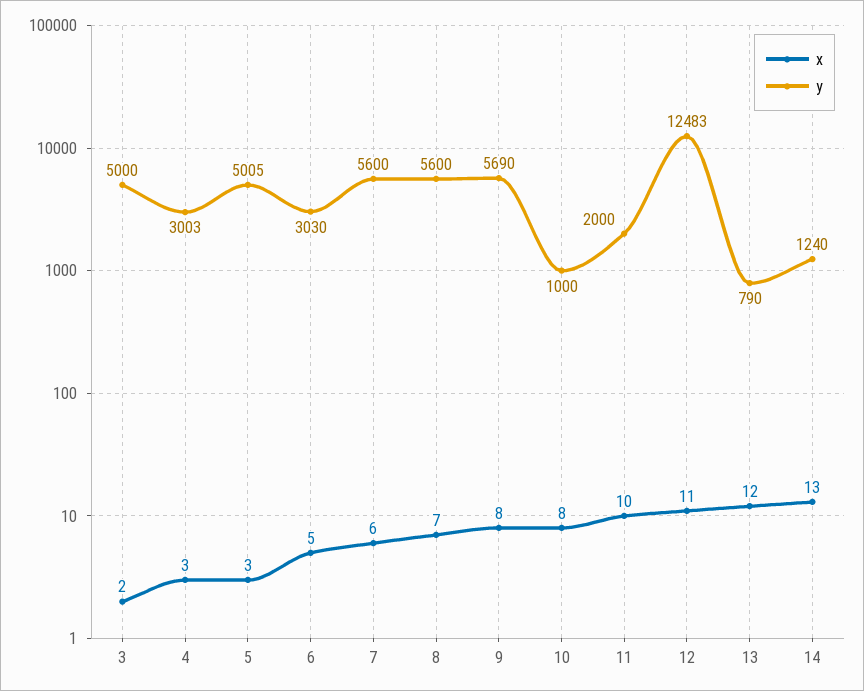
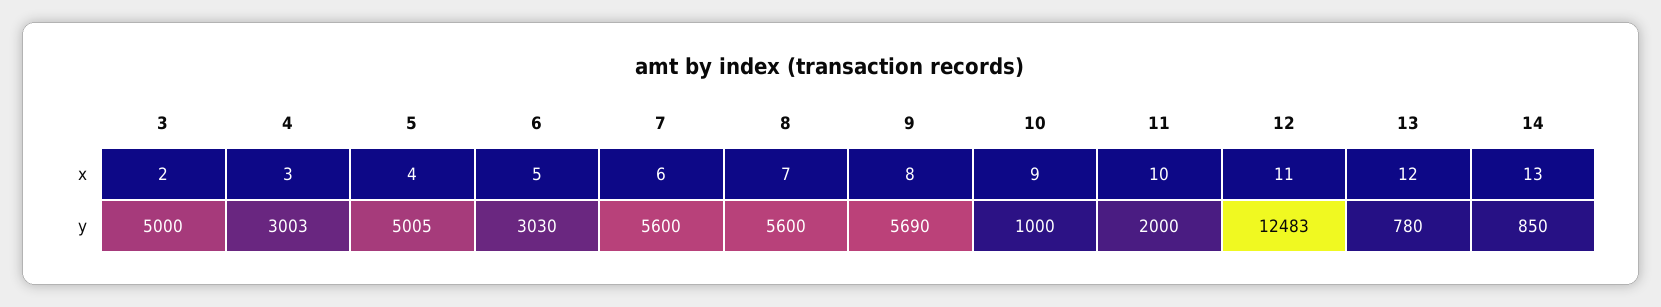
  {
    "x": {
      "3": 2,
      "4": 3,
-     "5": 3,
+     "5": 4,
      "6": 5,
      "7": 6,
      "8": 7,
      "9": 8,
-     "10": 8,
+     "10": 9,
      "11": 10,
      "12": 11,
      "13": 12,
      "14": 13
    },
    "y": {
      "3": 5000,
      "4": 3003,
      "5": 5005,
      "6": 3030,
      "7": 5600,
      "8": 5600,
      "9": 5690,
      "10": 1000,
      "11": 2000,
      "12": 12483,
-     "13": 790,
+     "13": 780,
-     "14": 1240
+     "14": 850
    }
  }

